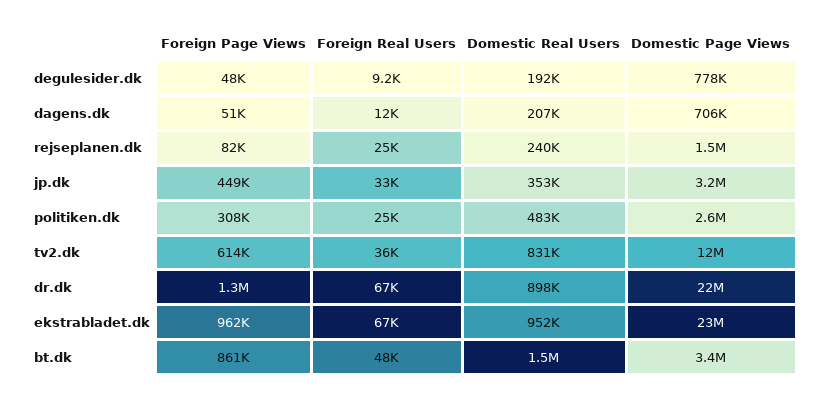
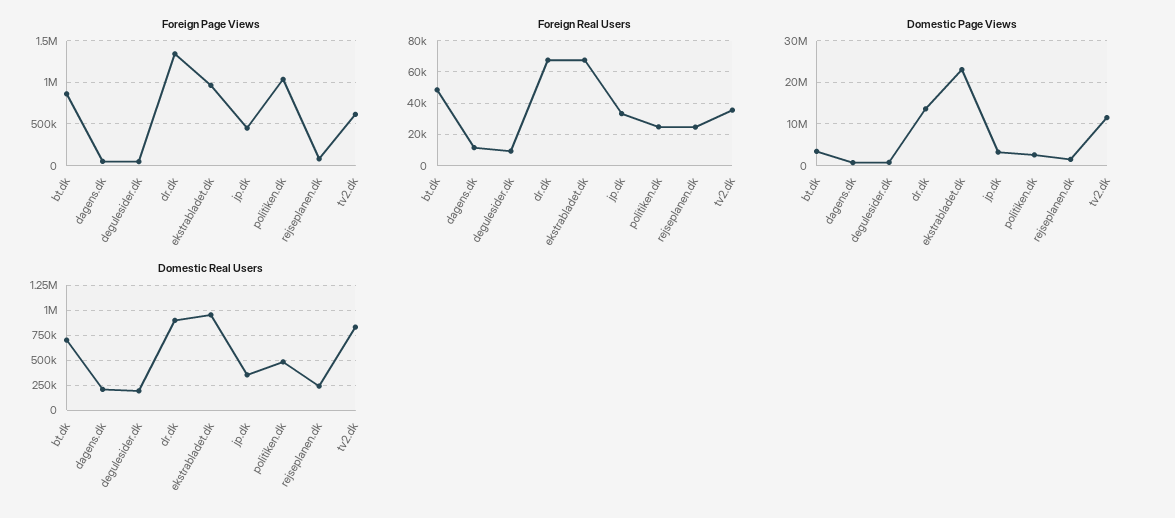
  {
    "Foreign Page Views": {
      "degulesider.dk": 48000,
      "dagens.dk": 51000,
      "rejseplanen.dk": 82000,
      "jp.dk": 449000,
-     "politiken.dk": 308000,
+     "politiken.dk": 1000000,
      "tv2.dk": 614000,
      "dr.dk": 1300000,
      "ekstrabladet.dk": 962000,
      "bt.dk": 861000
    },
    "Foreign Real Users": {
      "degulesider.dk": 9200,
      "dagens.dk": 12000,
      "rejseplanen.dk": 25000,
      "jp.dk": 33000,
      "politiken.dk": 25000,
      "tv2.dk": 36000,
      "dr.dk": 67000,
      "ekstrabladet.dk": 67000,
      "bt.dk": 48000
    },
    "Domestic Real Users": {
      "degulesider.dk": 192000,
      "dagens.dk": 207000,
      "rejseplanen.dk": 240000,
      "jp.dk": 353000,
      "politiken.dk": 483000,
      "tv2.dk": 831000,
      "dr.dk": 898000,
      "ekstrabladet.dk": 952000,
-     "bt.dk": 1500000
+     "bt.dk": 750000
    },
    "Domestic Page Views": {
      "degulesider.dk": 778000,
      "dagens.dk": 706000,
      "rejseplanen.dk": 1500000,
      "jp.dk": 3200000,
      "politiken.dk": 2600000,
      "tv2.dk": 12000000,
-     "dr.dk": 22000000,
+     "dr.dk": 14000000,
      "ekstrabladet.dk": 23000000,
      "bt.dk": 3400000
    }
  }

